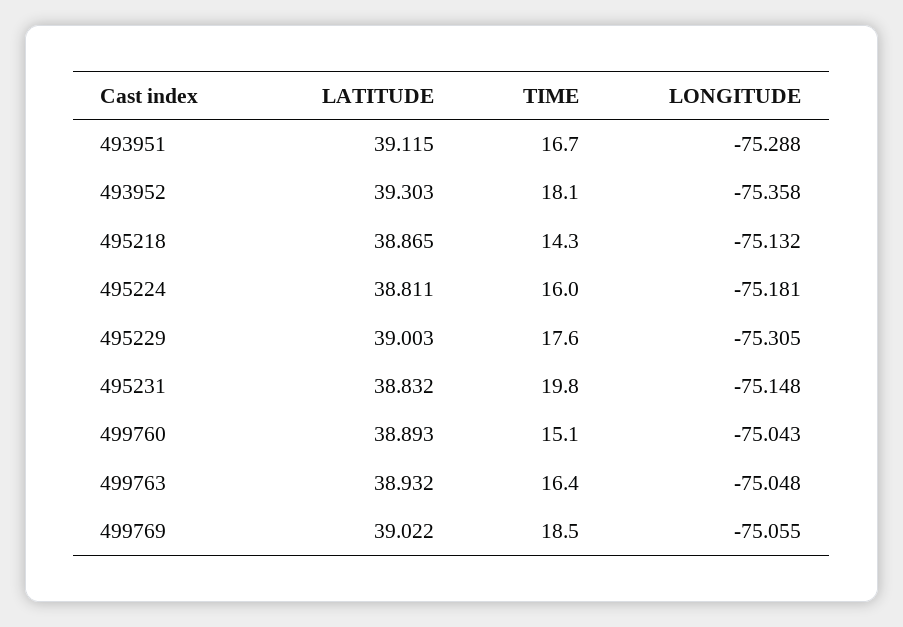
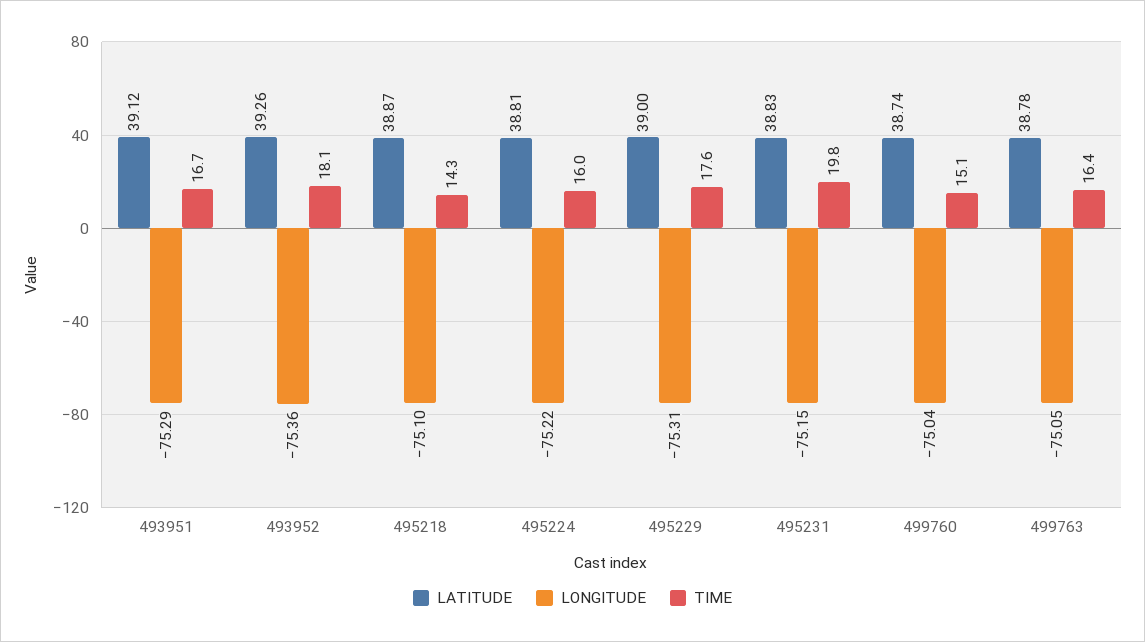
  {
    "LATITUDE": {
      "493951": 39.115,
-     "493952": 39.303,
+     "493952": 39.26,
      "495218": 38.865,
      "495224": 38.811,
      "495229": 39.003,
      "495231": 38.832,
-     "499760": 38.893,
+     "499760": 38.74,
-     "499763": 38.932,
+     "499763": 38.78
-     "499769": 39.022
    },
    "TIME": {
      "493951": 16.7,
      "493952": 18.1,
      "495218": 14.3,
      "495224": 16,
      "495229": 17.6,
      "495231": 19.8,
      "499760": 15.1,
-     "499763": 16.4,
+     "499763": 16.4
-     "499769": 18.5
    },
    "LONGITUDE": {
      "493951": -75.288,
      "493952": -75.358,
-     "495218": -75.132,
+     "495218": -75.1,
-     "495224": -75.181,
+     "495224": -75.22,
      "495229": -75.305,
      "495231": -75.148,
      "499760": -75.043,
-     "499763": -75.048,
+     "499763": -75.048
-     "499769": -75.055
    }
  }

